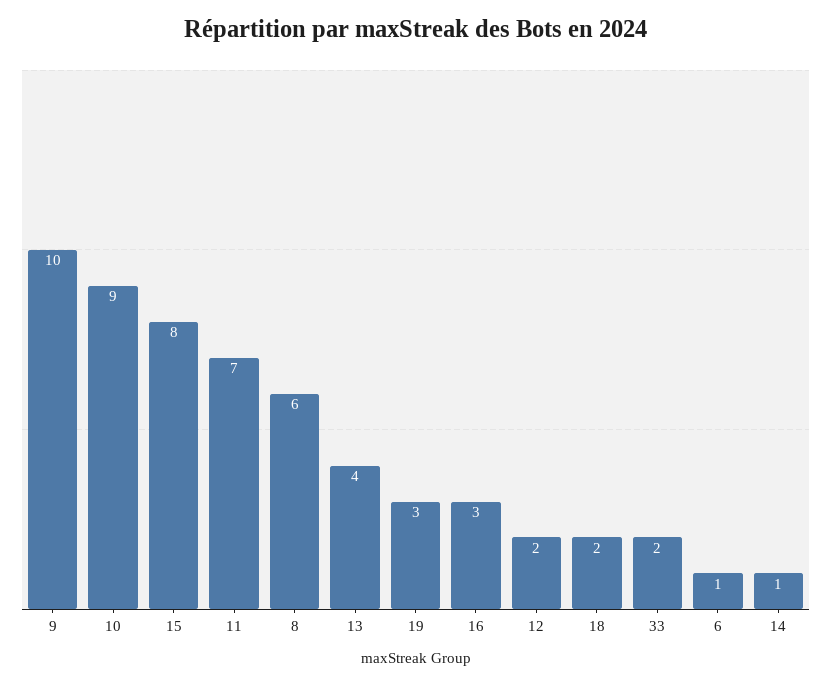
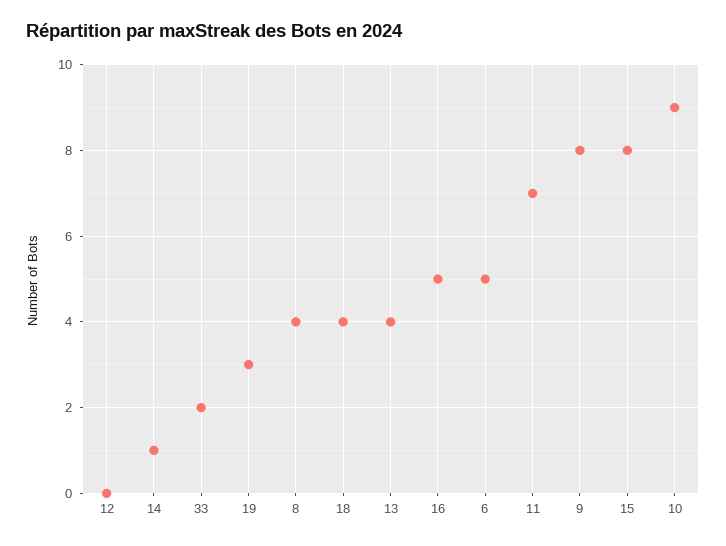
  {
-   "9": 10,
+   "9": 8,
    "10": 9,
    "15": 8,
    "11": 7,
-   "8": 6,
+   "8": 4,
    "13": 4,
    "19": 3,
-   "16": 3,
+   "16": 5,
-   "12": 2,
+   "12": 0,
-   "18": 2,
+   "18": 4,
    "33": 2,
-   "6": 1,
+   "6": 5,
    "14": 1
  }

